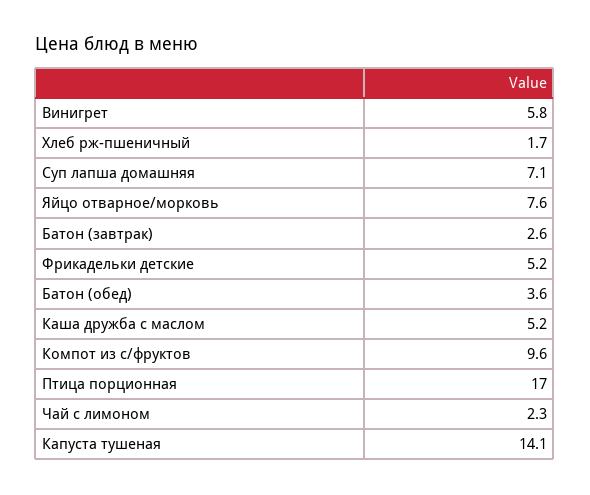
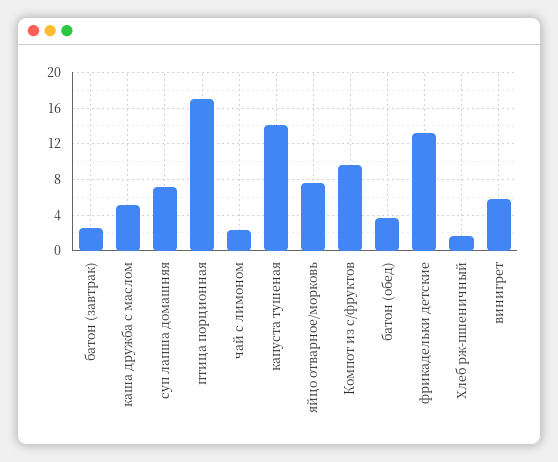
  {
    "Винигрет": 5.8,
    "Хлеб рж-пшеничный": 1.7,
    "Суп лапша домашняя": 7.1,
    "Яйцо отварное/морковь": 7.6,
    "Батон (завтрак)": 2.6,
-   "Фрикадельки детские": 5.2,
+   "Фрикадельки детские": 13,
    "Батон (обед)": 3.6,
    "Каша дружба с маслом": 5.2,
    "Компот из с/фруктов": 9.6,
    "Птица порционная": 17,
    "Чай с лимоном": 2.3,
    "Капуста тушеная": 14.1
  }

